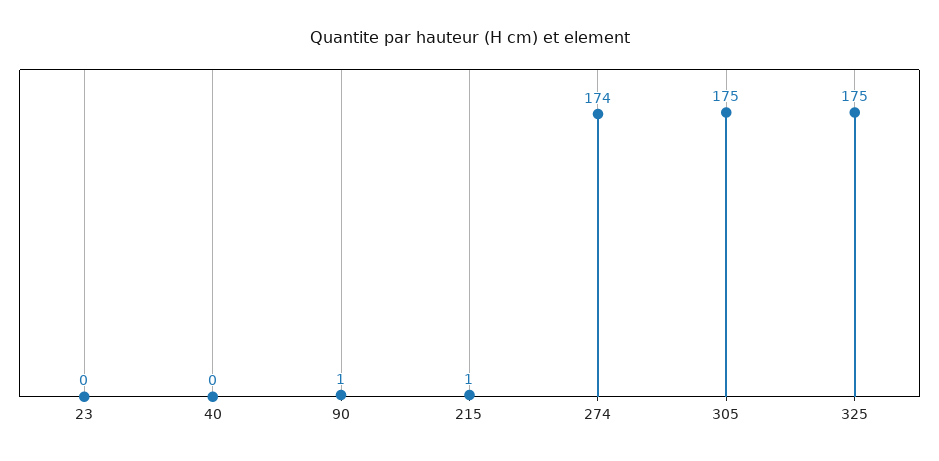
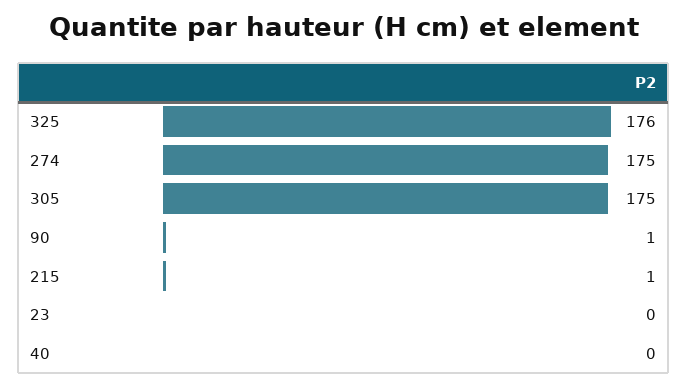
  {
    "23": 0,
    "40": 0,
    "90": 1,
    "215": 1,
-   "274": 174,
+   "274": 175,
    "305": 175,
-   "325": 175
+   "325": 176
  }

